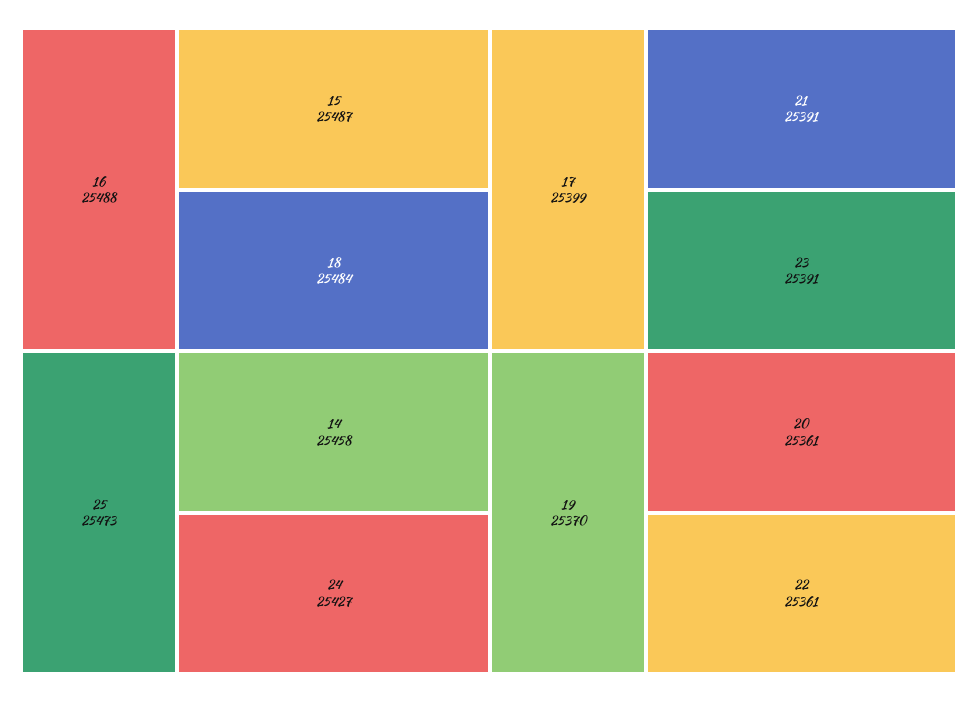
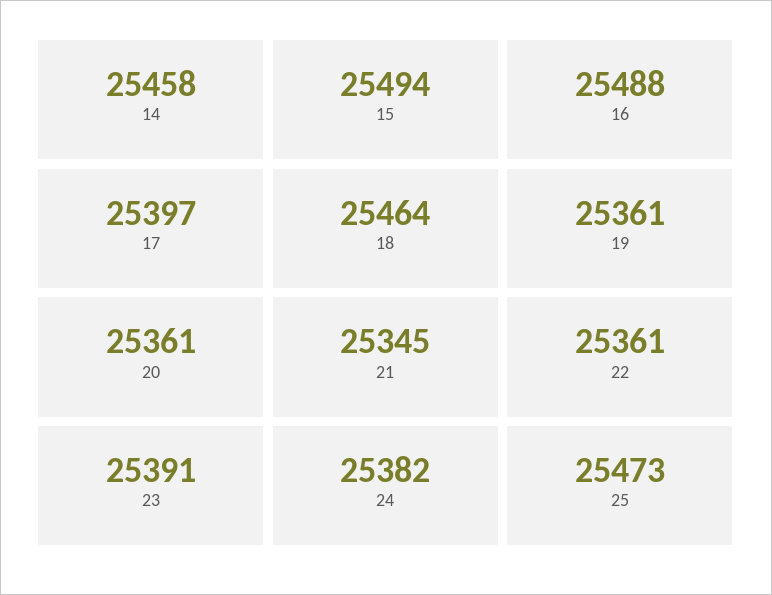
  {
    "16": 25488,
-   "15": 25487,
+   "15": 25494,
-   "18": 25484,
+   "18": 25464,
    "25": 25473,
    "14": 25458,
-   "24": 25427,
+   "24": 25382,
-   "17": 25399,
+   "17": 25397,
-   "21": 25391,
+   "21": 25345,
    "23": 25391,
-   "19": 25370,
+   "19": 25361,
    "20": 25361,
    "22": 25361
  }

